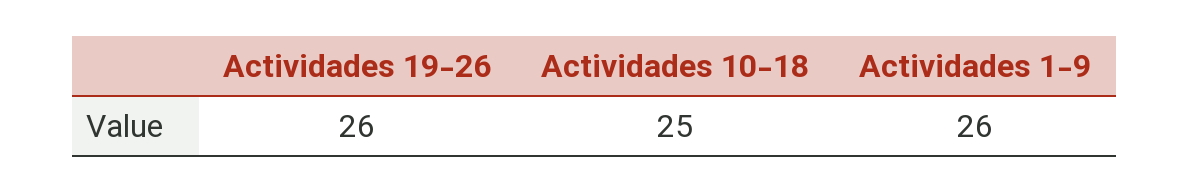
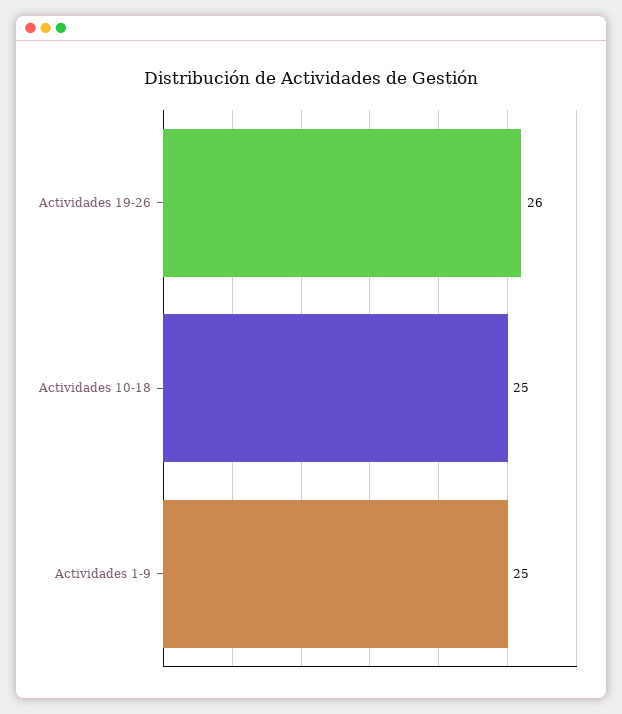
  {
    "Actividades 19-26": 26,
    "Actividades 10-18": 25,
-   "Actividades 1-9": 26
+   "Actividades 1-9": 25
  }

